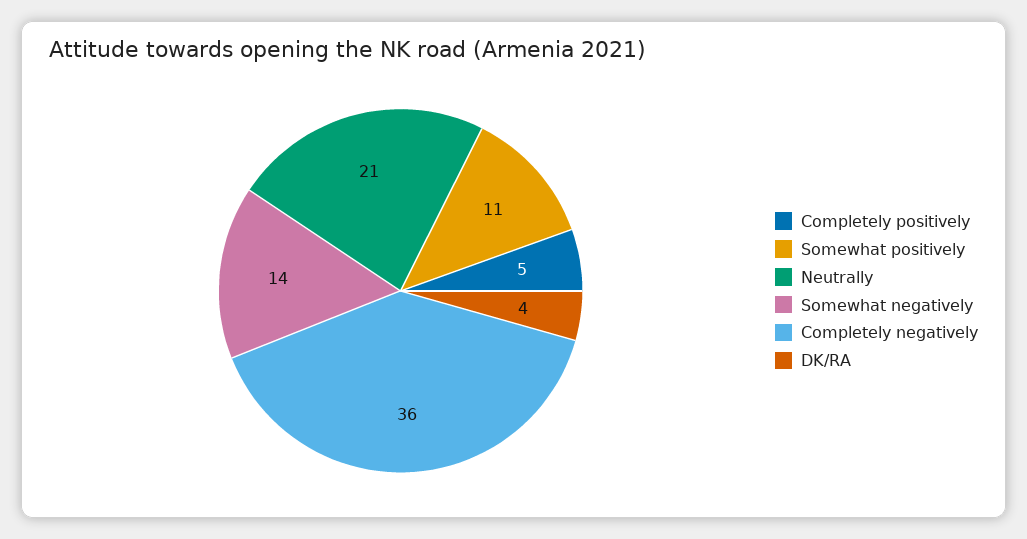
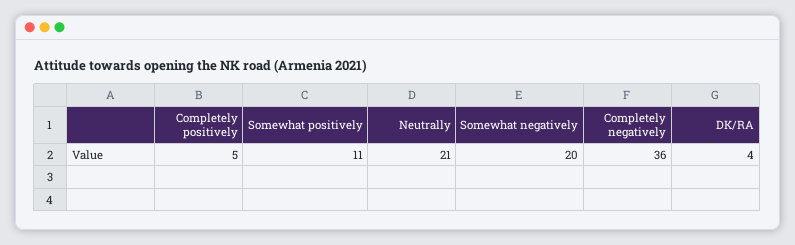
  {
    "Completely positively": 5,
    "Somewhat positively": 11,
    "Neutrally": 21,
-   "Somewhat negatively": 14,
+   "Somewhat negatively": 20,
    "Completely negatively": 36,
    "DK/RA": 4
  }

